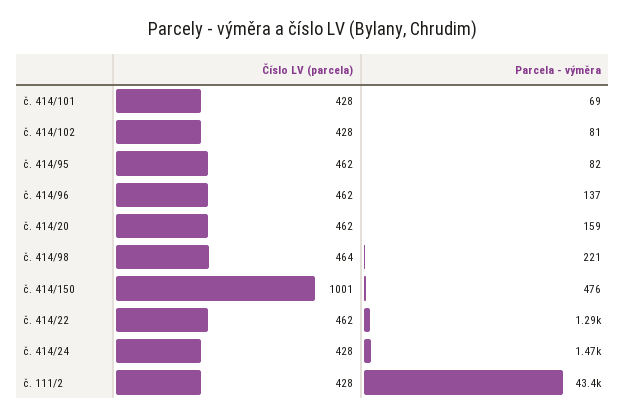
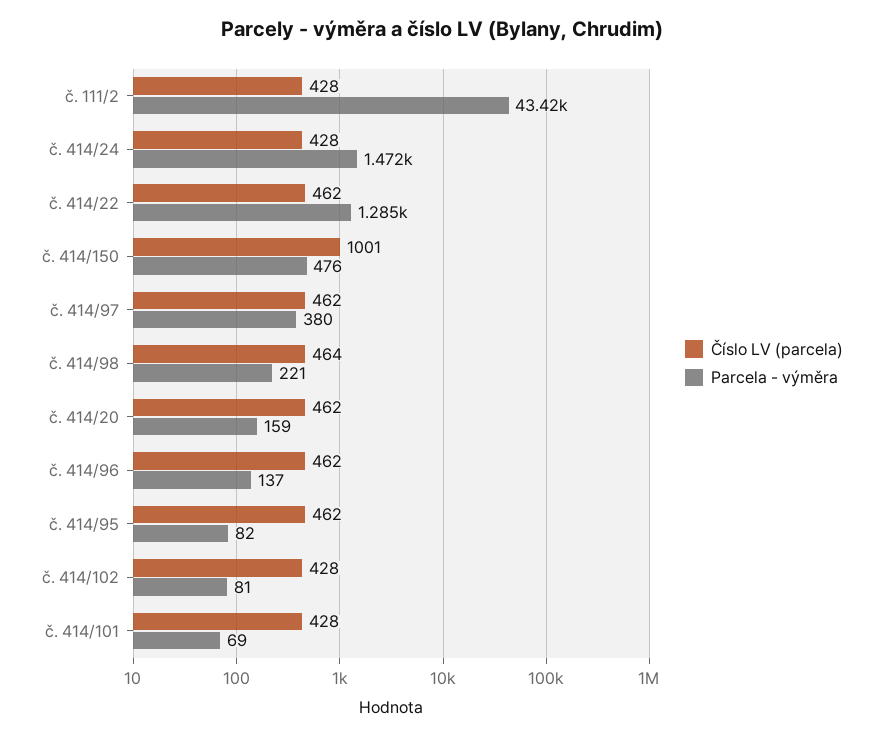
  {
    "Číslo LV (parcela)": {
      "č. 414/101": 428,
      "č. 414/102": 428,
      "č. 414/95": 462,
      "č. 414/96": 462,
      "č. 414/20": 462,
      "č. 414/98": 464,
      "č. 414/150": 1001,
      "č. 414/22": 462,
      "č. 414/24": 428,
-     "č. 111/2": 428
+     "č. 111/2": 428,
+     "č. 414/97": 462
    },
    "Parcela - výměra": {
      "č. 414/101": 69,
      "č. 414/102": 81,
      "č. 414/95": 82,
      "č. 414/96": 137,
      "č. 414/20": 159,
      "č. 414/98": 221,
      "č. 414/150": 476,
      "č. 414/22": 1285,
      "č. 414/24": 1472,
-     "č. 111/2": 43420
+     "č. 111/2": 43420,
+     "č. 414/97": 380
    }
  }

